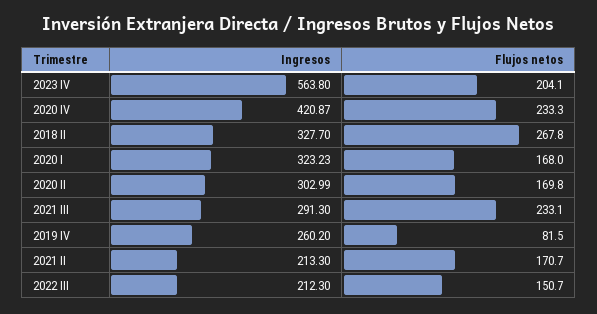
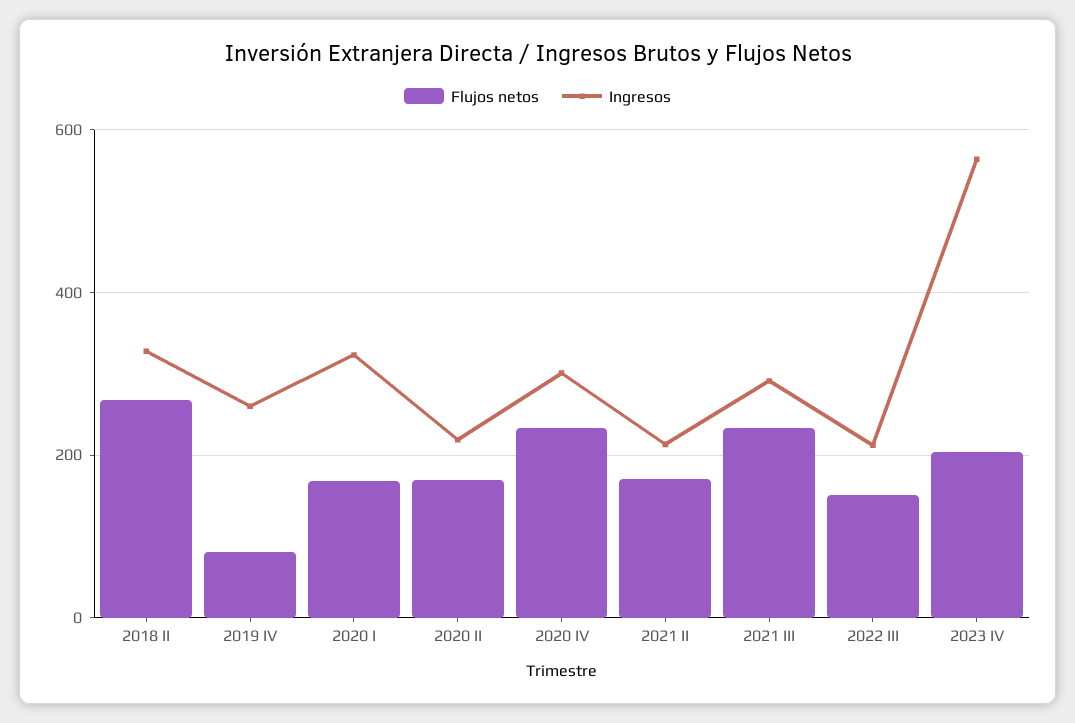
  {
    "Ingresos": {
      "2023 IV": 563.8,
-     "2020 IV": 420.87,
+     "2020 IV": 300,
      "2018 II": 327.7,
      "2020 I": 323.23,
-     "2020 II": 302.99,
+     "2020 II": 220,
      "2021 III": 291.3,
      "2019 IV": 260.2,
      "2021 II": 213.3,
      "2022 III": 212.3
    },
    "Flujos netos": {
      "2023 IV": 204.1,
      "2020 IV": 233.3,
      "2018 II": 267.8,
      "2020 I": 168,
      "2020 II": 169.8,
      "2021 III": 233.1,
      "2019 IV": 81.5,
      "2021 II": 170.7,
      "2022 III": 150.7
    }
  }

